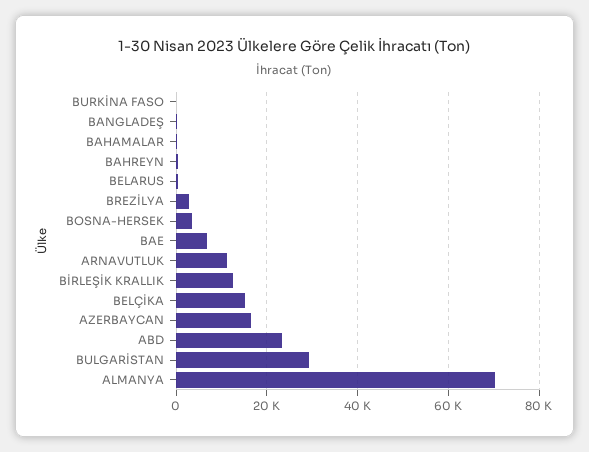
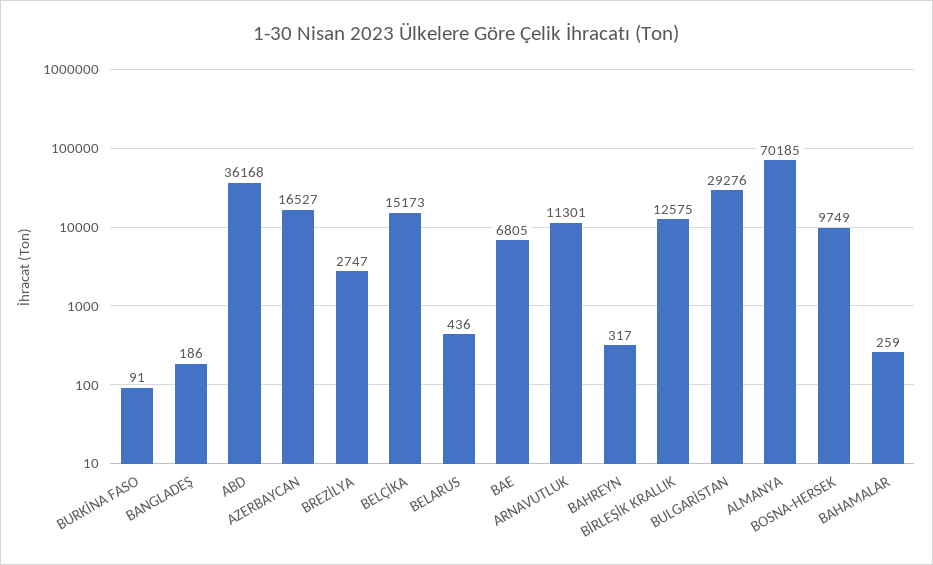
  {
    "BURKİNA FASO": 91,
    "BANGLADEŞ": 186,
    "BAHAMALAR": 259,
    "BAHREYN": 317,
    "BELARUS": 436,
    "BREZİLYA": 2747,
-   "BOSNA-HERSEK": 4000,
+   "BOSNA-HERSEK": 9749,
    "BAE": 6805,
    "ARNAVUTLUK": 11301,
    "BİRLEŞİK KRALLIK": 12575,
    "BELÇİKA": 15173,
    "AZERBAYCAN": 16527,
-   "ABD": 24000,
+   "ABD": 36168,
    "BULGARİSTAN": 29276,
    "ALMANYA": 70185
  }

